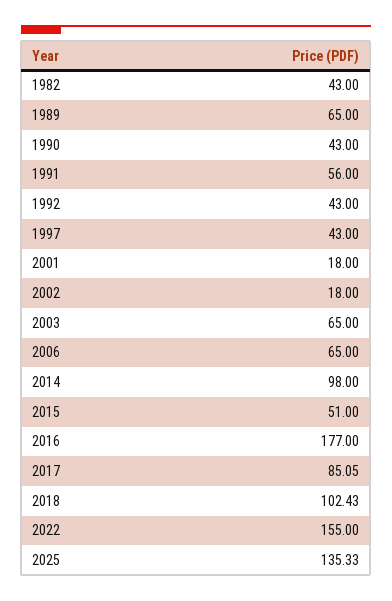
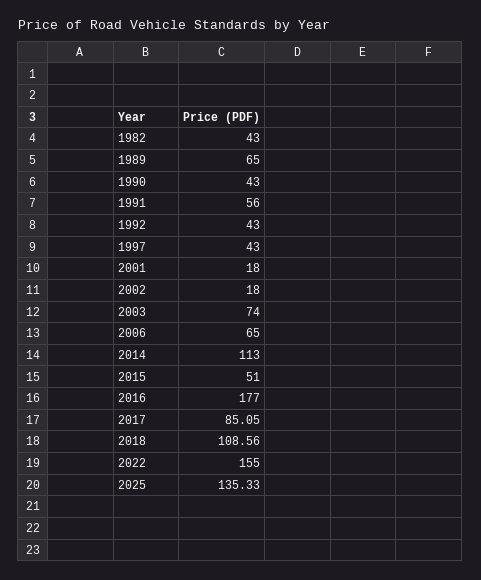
  {
    "1982": 43,
    "1989": 65,
    "1990": 43,
    "1991": 56,
    "1992": 43,
    "1997": 43,
    "2001": 18,
    "2002": 18,
-   "2003": 65,
+   "2003": 74,
    "2006": 65,
-   "2014": 98,
+   "2014": 113,
    "2015": 51,
    "2016": 177,
    "2017": 85.05,
-   "2018": 102.43,
+   "2018": 108.56,
    "2022": 155,
    "2025": 135.33
  }

